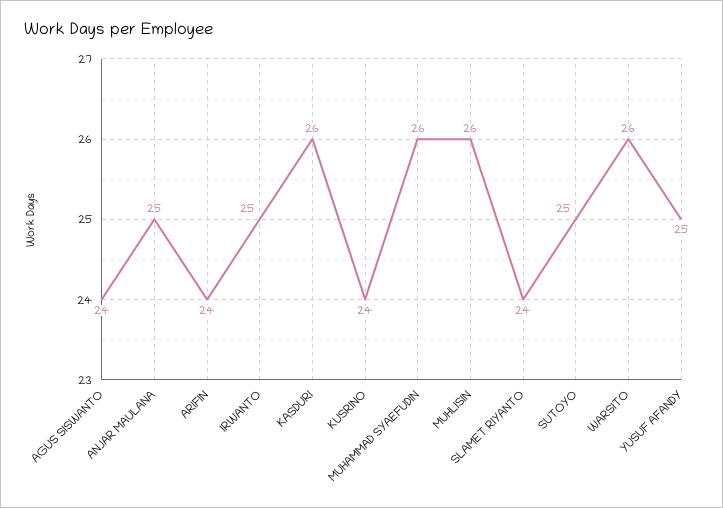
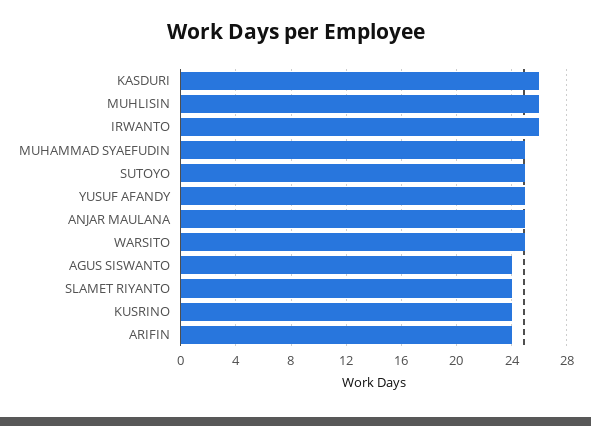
  {
    "AGUS SISWANTO": 24,
    "ANJAR MAULANA": 25,
    "ARIFIN": 24,
-   "IRWANTO": 25,
+   "IRWANTO": 26,
    "KASDURI": 26,
    "KUSRINO": 24,
-   "MUHAMMAD SYAEFUDIN": 26,
+   "MUHAMMAD SYAEFUDIN": 25,
    "MUHLISIN": 26,
    "SLAMET RIYANTO": 24,
    "SUTOYO": 25,
-   "WARSITO": 26,
+   "WARSITO": 25,
    "YUSUF AFANDY": 25
  }

